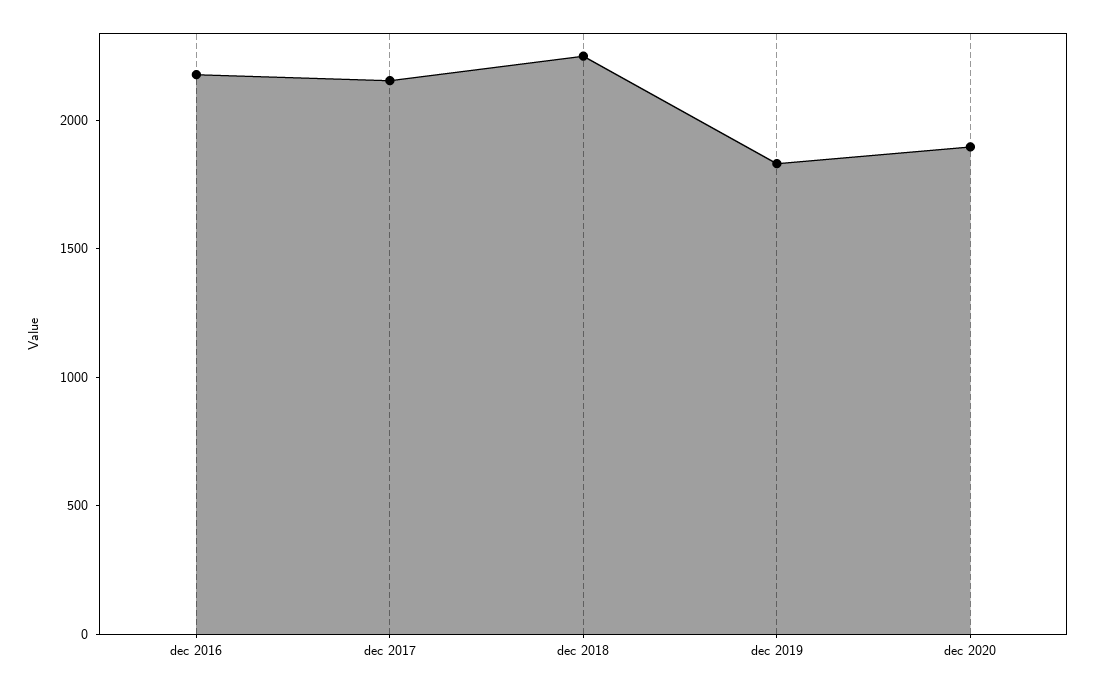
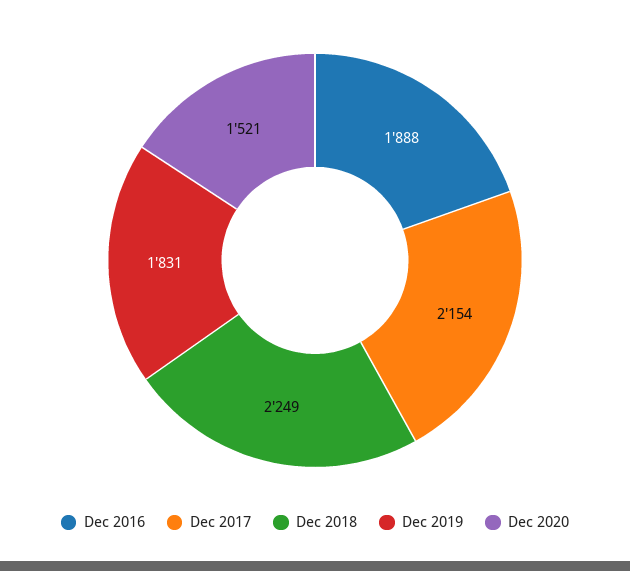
  {
-   "dec 2016": 2200,
+   "dec 2016": 1888,
    "dec 2017": 2154,
    "dec 2018": 2249,
    "dec 2019": 1831,
-   "dec 2020": 1900
+   "dec 2020": 1521
  }

